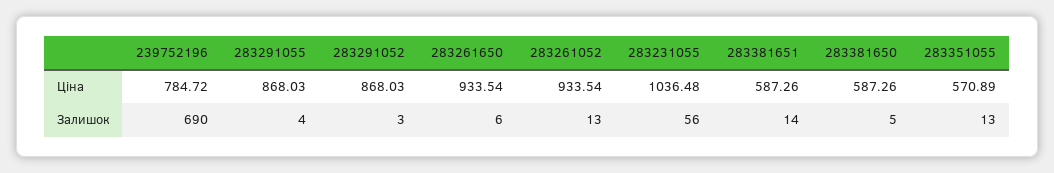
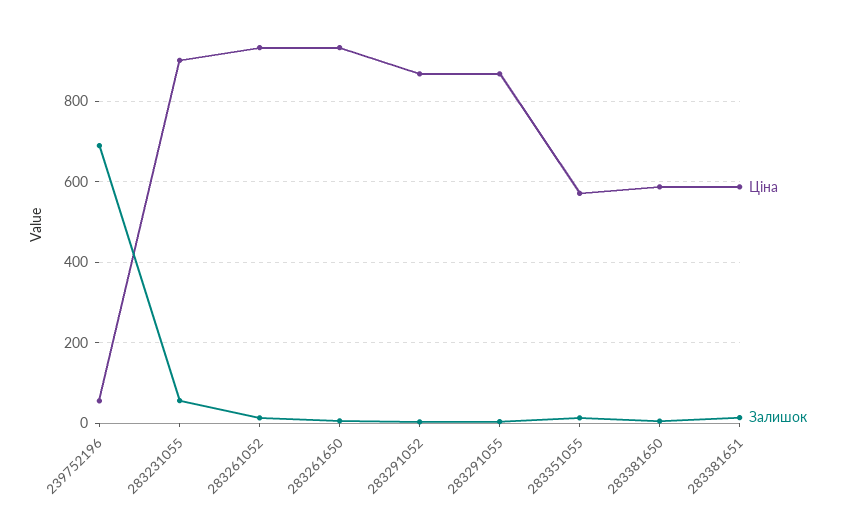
  {
    "Ціна": {
-     "239752196": 784.72,
+     "239752196": 60,
      "283291055": 868.03,
      "283291052": 868.03,
      "283261650": 933.54,
      "283261052": 933.54,
-     "283231055": 1036.48,
+     "283231055": 900,
      "283381651": 587.26,
      "283381650": 587.26,
      "283351055": 570.89
    },
    "Залишок": {
      "239752196": 690,
      "283291055": 4,
      "283291052": 3,
      "283261650": 6,
      "283261052": 13,
      "283231055": 56,
      "283381651": 14,
      "283381650": 5,
      "283351055": 13
    }
  }

